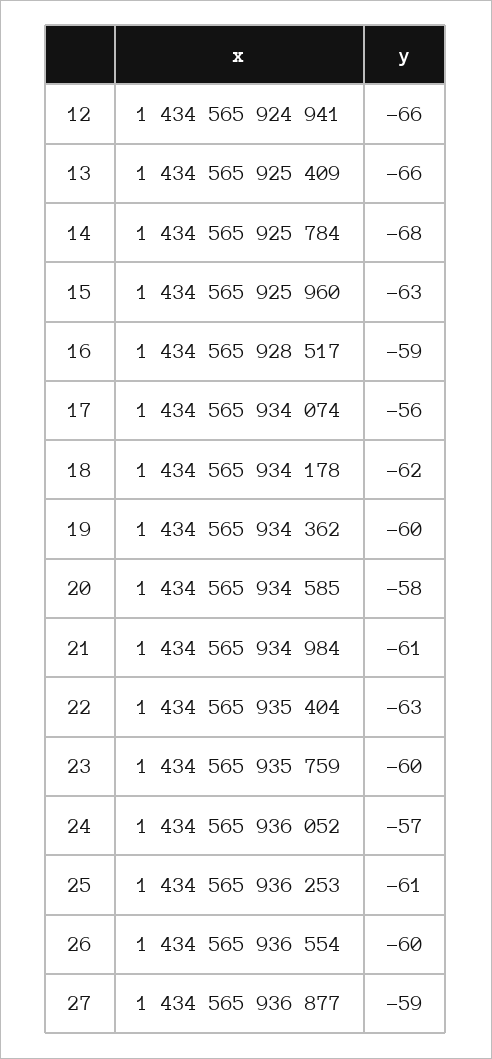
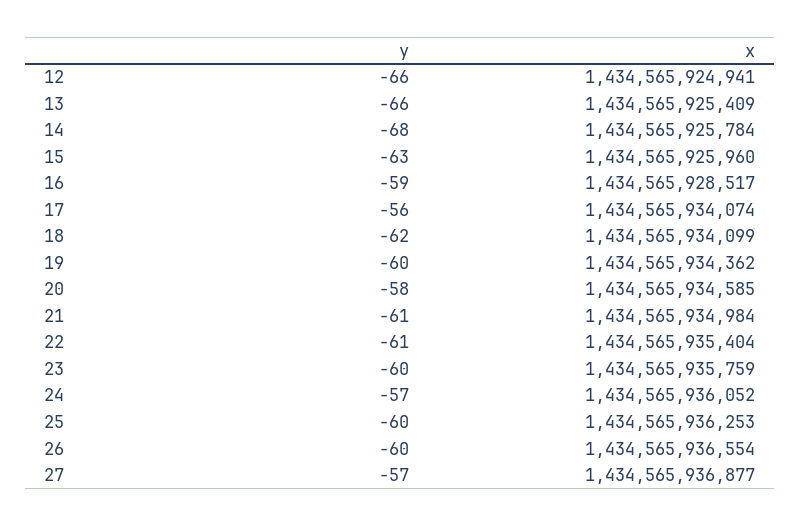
  {
    "x": {
      "12": 1434565924941,
      "13": 1434565925409,
      "14": 1434565925784,
      "15": 1434565925960,
      "16": 1434565928517,
      "17": 1434565934074,
-     "18": 1434565934178,
+     "18": 1434565934099,
      "19": 1434565934362,
      "20": 1434565934585,
      "21": 1434565934984,
      "22": 1434565935404,
      "23": 1434565935759,
      "24": 1434565936052,
      "25": 1434565936253,
      "26": 1434565936554,
      "27": 1434565936877
    },
    "y": {
      "12": -66,
      "13": -66,
      "14": -68,
      "15": -63,
      "16": -59,
      "17": -56,
      "18": -62,
      "19": -60,
      "20": -58,
      "21": -61,
-     "22": -63,
+     "22": -61,
      "23": -60,
      "24": -57,
-     "25": -61,
+     "25": -60,
      "26": -60,
-     "27": -59
+     "27": -57
    }
  }

